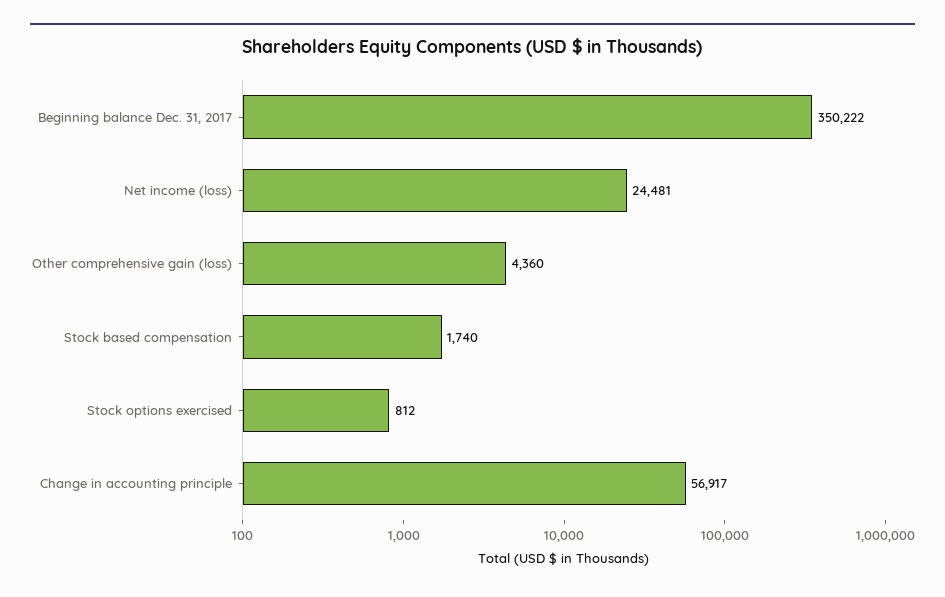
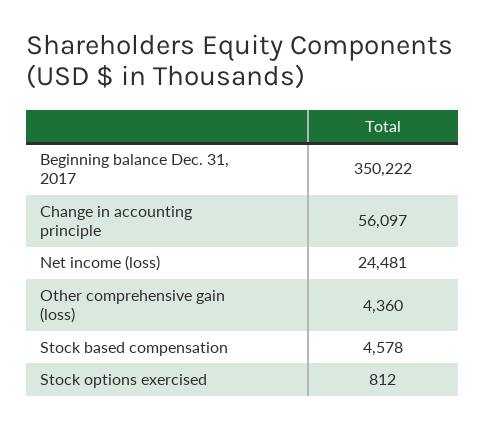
  {
    "Beginning balance Dec. 31, 2017": 350222,
    "Net income (loss)": 24481,
    "Other comprehensive gain (loss)": 4360,
-   "Stock based compensation": 1740,
+   "Stock based compensation": 4578,
    "Stock options exercised": 812,
-   "Change in accounting principle": 56917
+   "Change in accounting principle": 56097
  }

